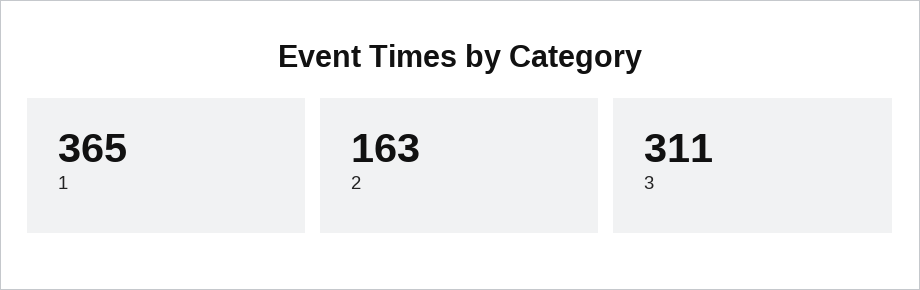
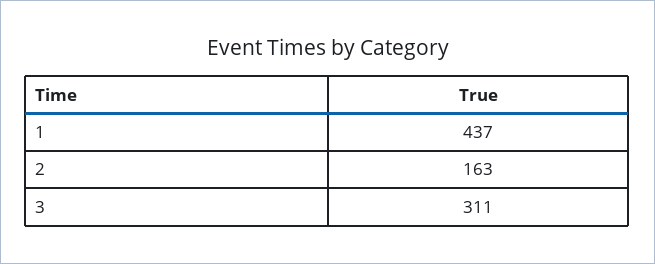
  {
-   "1": 365,
+   "1": 437,
    "2": 163,
    "3": 311
  }

